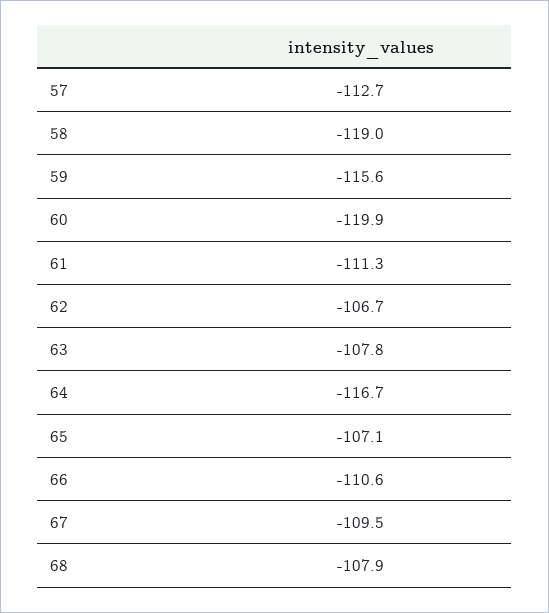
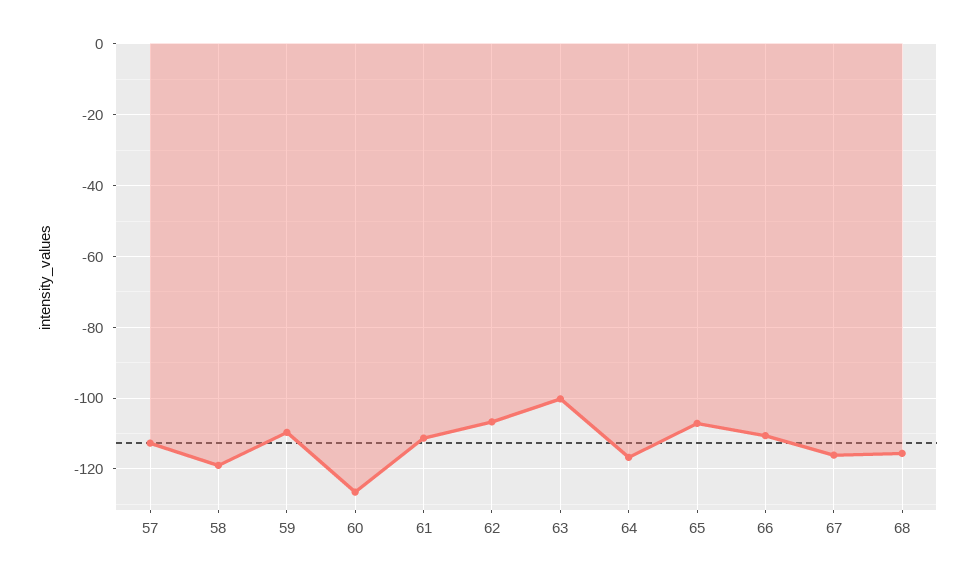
  {
    "57": -112.7,
    "58": -119,
-   "59": -115.6,
+   "59": -110,
-   "60": -119.9,
+   "60": -126,
    "61": -111.3,
    "62": -106.7,
-   "63": -107.8,
+   "63": -100,
    "64": -116.7,
    "65": -107.1,
    "66": -110.6,
-   "67": -109.5,
+   "67": -116,
-   "68": -107.9
+   "68": -116
  }

